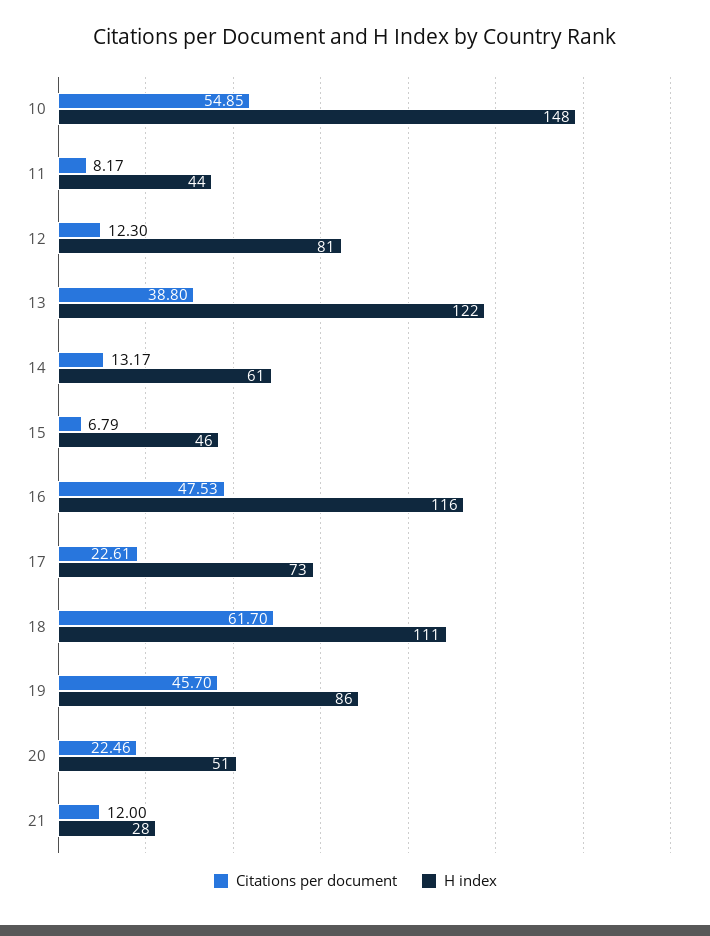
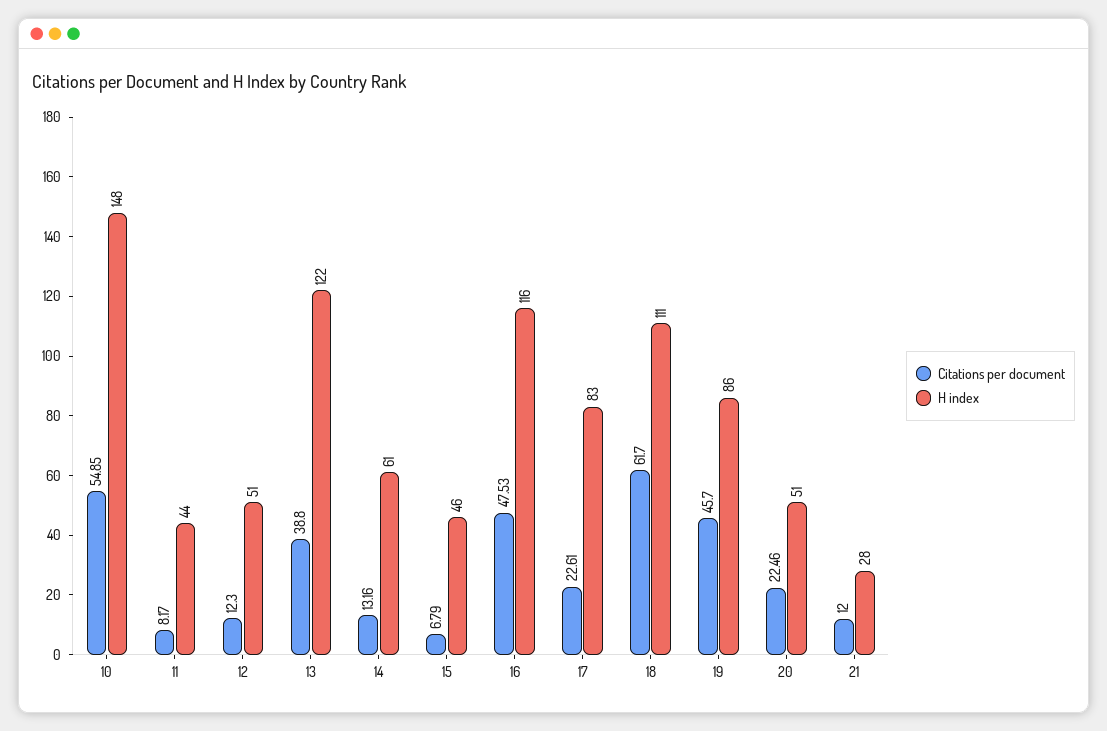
  {
    "Citations per document": {
      "10": 54.85,
      "11": 8.17,
      "12": 12.3,
      "13": 38.8,
-     "14": 13.17,
+     "14": 13.16,
      "15": 6.79,
      "16": 47.53,
      "17": 22.61,
      "18": 61.7,
      "19": 45.7,
      "20": 22.46,
      "21": 12
    },
    "H index": {
      "10": 148,
      "11": 44,
-     "12": 81,
+     "12": 51,
      "13": 122,
      "14": 61,
      "15": 46,
      "16": 116,
-     "17": 73,
+     "17": 83,
      "18": 111,
      "19": 86,
      "20": 51,
      "21": 28
    }
  }

